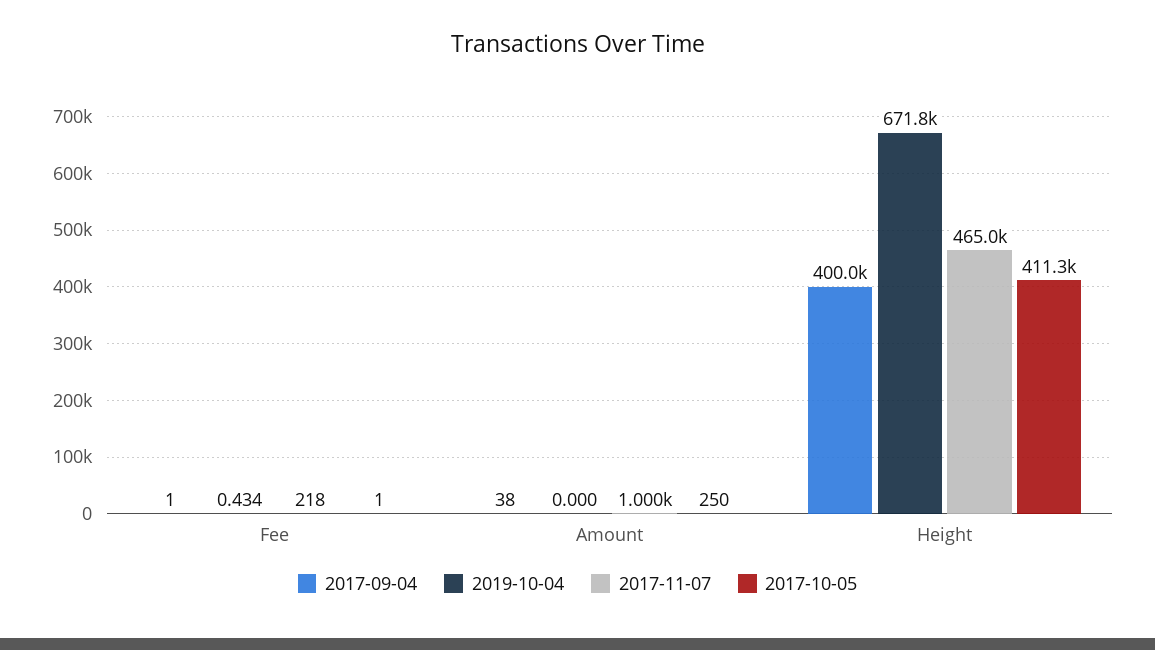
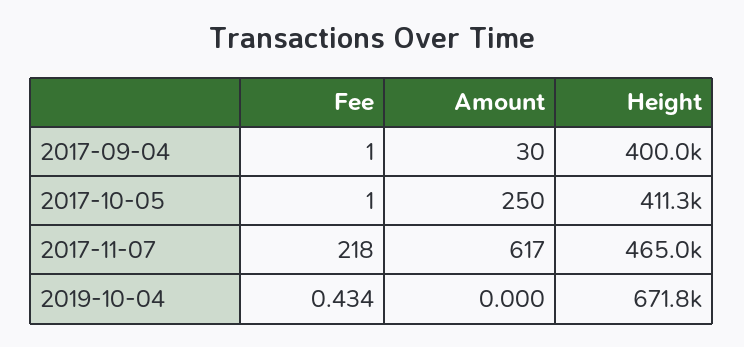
  {
    "2017-09-04": {
      "Fee": 1,
-     "Amount": 38,
+     "Amount": 30,
      "Height": 400000
    },
    "2019-10-04": {
      "Fee": 0.434,
      "Amount": 0,
      "Height": 671800
    },
    "2017-11-07": {
      "Fee": 218,
-     "Amount": 1000,
+     "Amount": 617,
      "Height": 465000
    },
    "2017-10-05": {
      "Fee": 1,
      "Amount": 250,
      "Height": 411300
    }
  }

